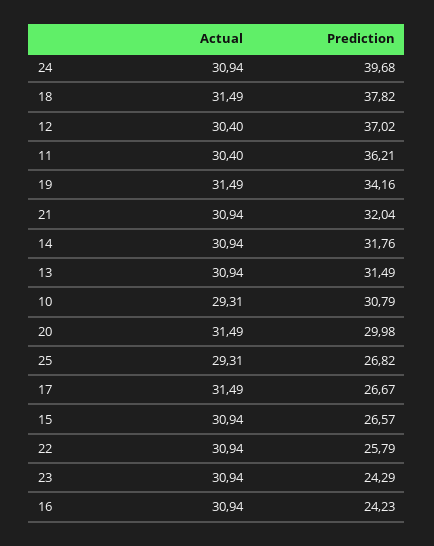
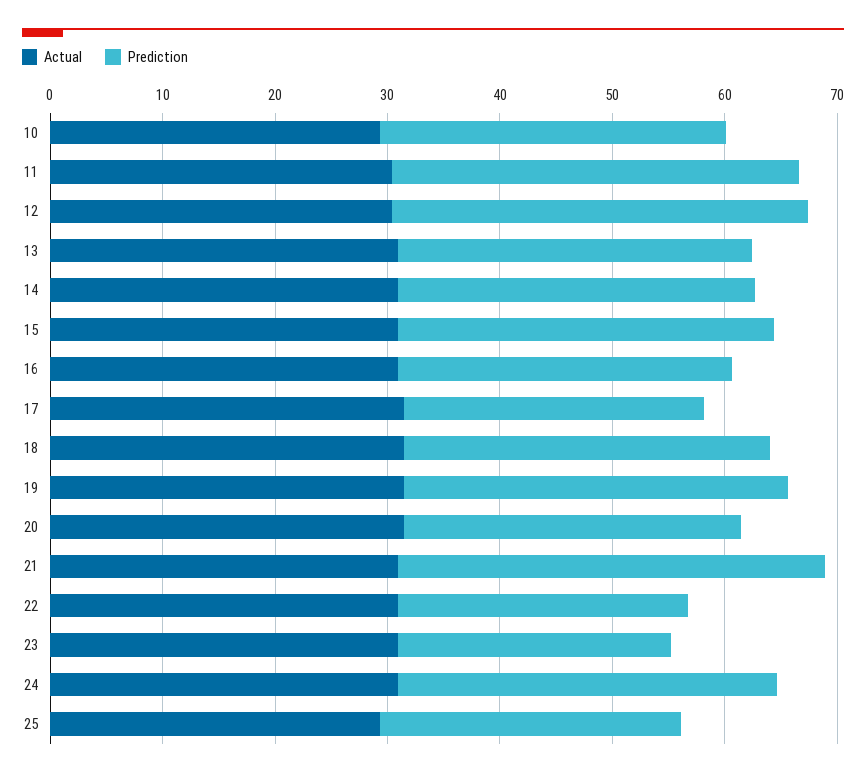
  {
    "Actual": {
      "24": 30.94,
      "18": 31.49,
      "12": 30.4,
      "11": 30.4,
      "19": 31.49,
      "21": 30.94,
      "14": 30.94,
      "13": 30.94,
      "10": 29.31,
      "20": 31.49,
      "25": 29.31,
      "17": 31.49,
      "15": 30.94,
      "22": 30.94,
      "23": 30.94,
      "16": 30.94
    },
    "Prediction": {
-     "24": 39.68,
+     "24": 34,
-     "18": 37.82,
+     "18": 32,
      "12": 37.02,
      "11": 36.21,
      "19": 34.16,
-     "21": 32.04,
+     "21": 38,
      "14": 31.76,
      "13": 31.49,
      "10": 30.79,
      "20": 29.98,
      "25": 26.82,
      "17": 26.67,
-     "15": 26.57,
+     "15": 34,
      "22": 25.79,
      "23": 24.29,
-     "16": 24.23
+     "16": 30
    }
  }

